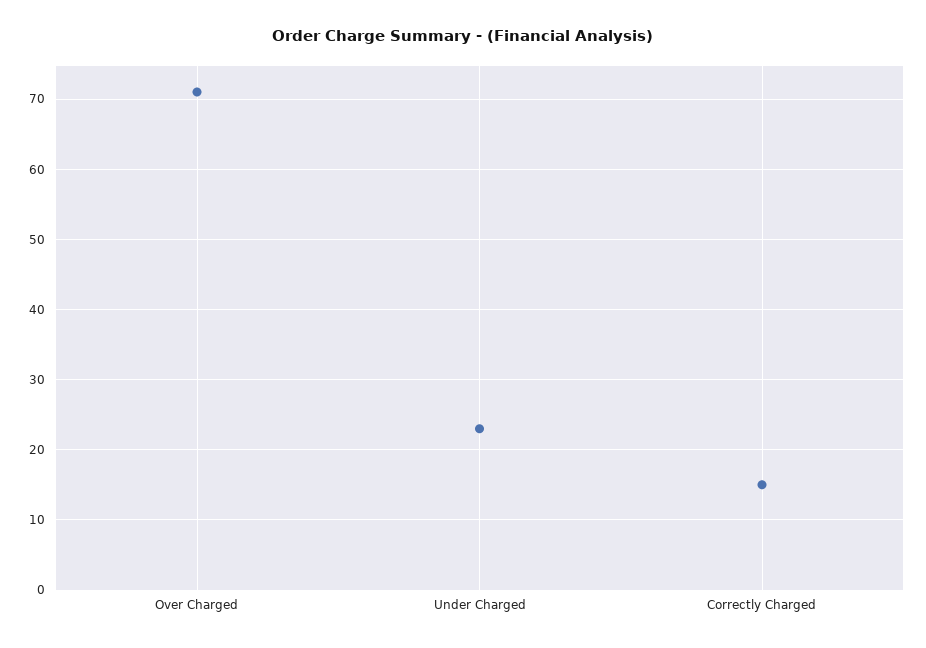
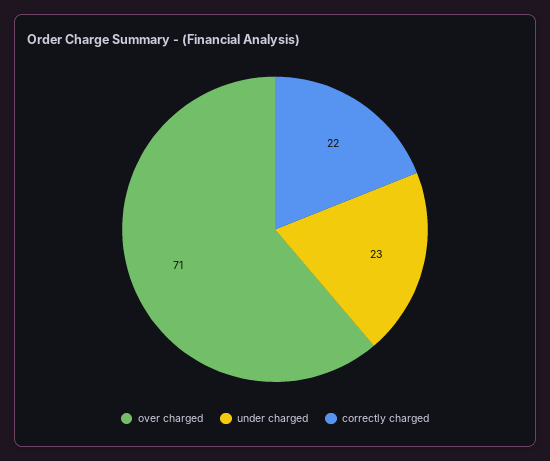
  {
    "Over Charged": 71,
    "Under Charged": 23,
-   "Correctly Charged": 15
+   "Correctly Charged": 22
  }

